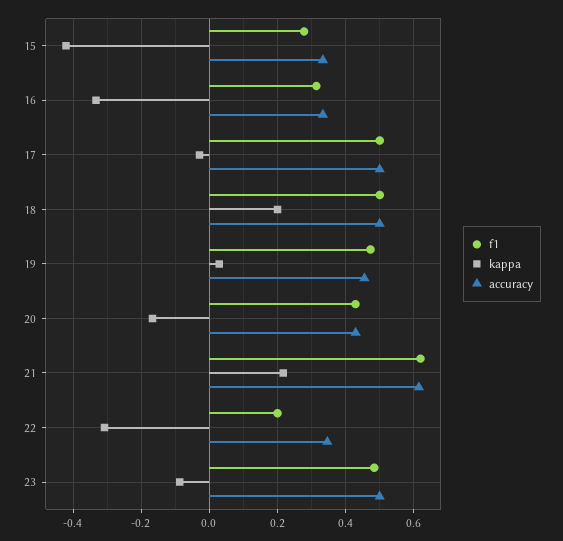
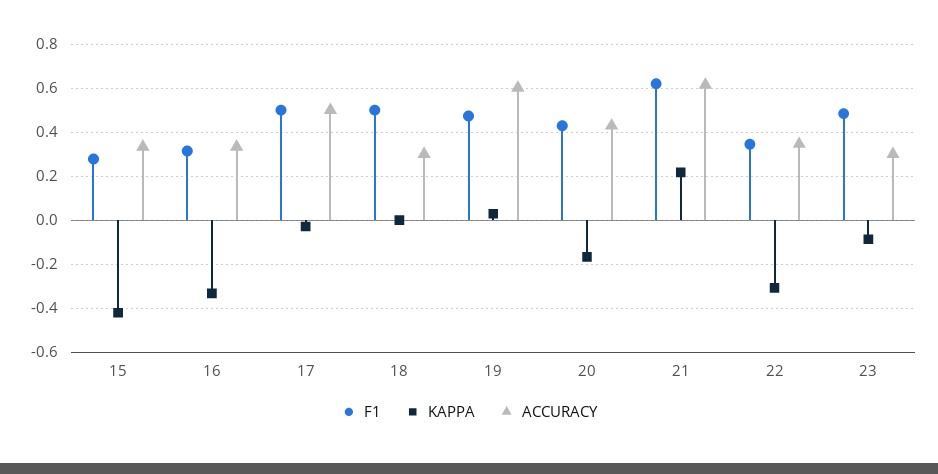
  {
    "f1": {
      "15": 0.28,
      "16": 0.32,
      "17": 0.5,
      "18": 0.5,
      "19": 0.48,
      "20": 0.42,
      "21": 0.62,
-     "22": 0.2,
+     "22": 0.35,
      "23": 0.48
    },
    "kappa": {
      "15": -0.42,
      "16": -0.34,
      "17": -0.02,
-     "18": 0.2,
+     "18": 0,
      "19": 0.02,
      "20": -0.16,
      "21": 0.22,
      "22": -0.3,
      "23": -0.08
    },
    "accuracy": {
      "15": 0.34,
      "16": 0.34,
      "17": 0.5,
-     "18": 0.5,
+     "18": 0.3,
-     "19": 0.46,
+     "19": 0.6,
      "20": 0.42,
      "21": 0.62,
      "22": 0.34,
-     "23": 0.5
+     "23": 0.3
    }
  }

